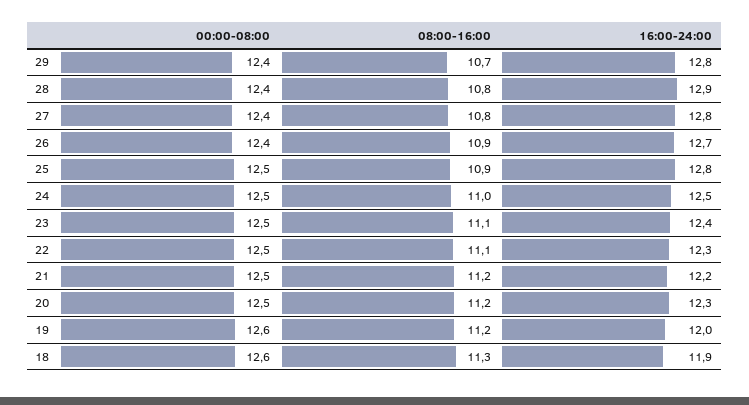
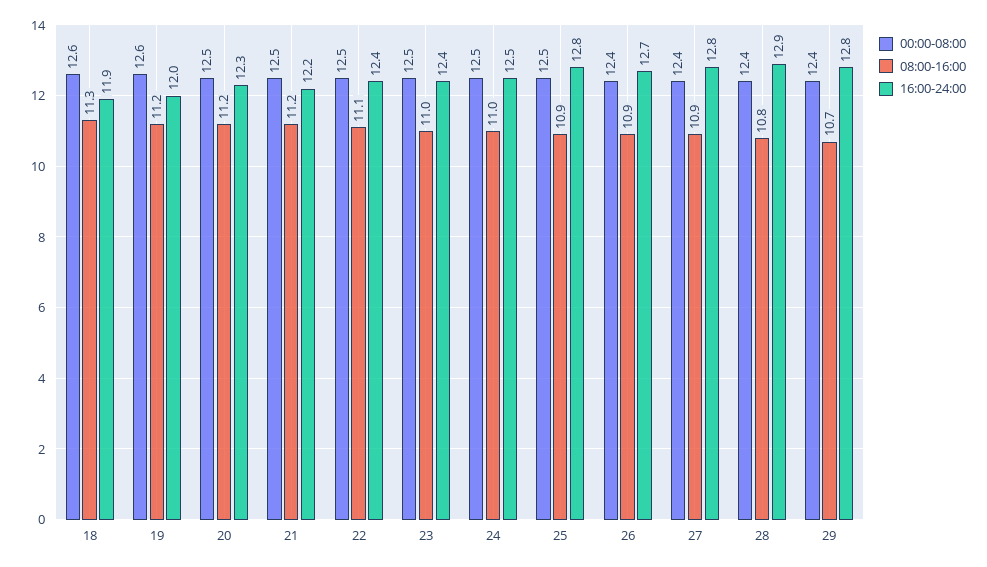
  {
    "00:00-08:00": {
      "29": 12.4,
      "28": 12.4,
      "27": 12.4,
      "26": 12.4,
      "25": 12.5,
      "24": 12.5,
      "23": 12.5,
      "22": 12.5,
      "21": 12.5,
      "20": 12.5,
      "19": 12.6,
      "18": 12.6
    },
    "08:00-16:00": {
      "29": 10.7,
      "28": 10.8,
-     "27": 10.8,
+     "27": 10.9,
      "26": 10.9,
      "25": 10.9,
      "24": 11,
-     "23": 11.1,
+     "23": 11,
      "22": 11.1,
      "21": 11.2,
      "20": 11.2,
      "19": 11.2,
      "18": 11.3
    },
    "16:00-24:00": {
      "29": 12.8,
      "28": 12.9,
      "27": 12.8,
      "26": 12.7,
      "25": 12.8,
      "24": 12.5,
      "23": 12.4,
-     "22": 12.3,
+     "22": 12.4,
      "21": 12.2,
      "20": 12.3,
      "19": 12,
      "18": 11.9
    }
  }

